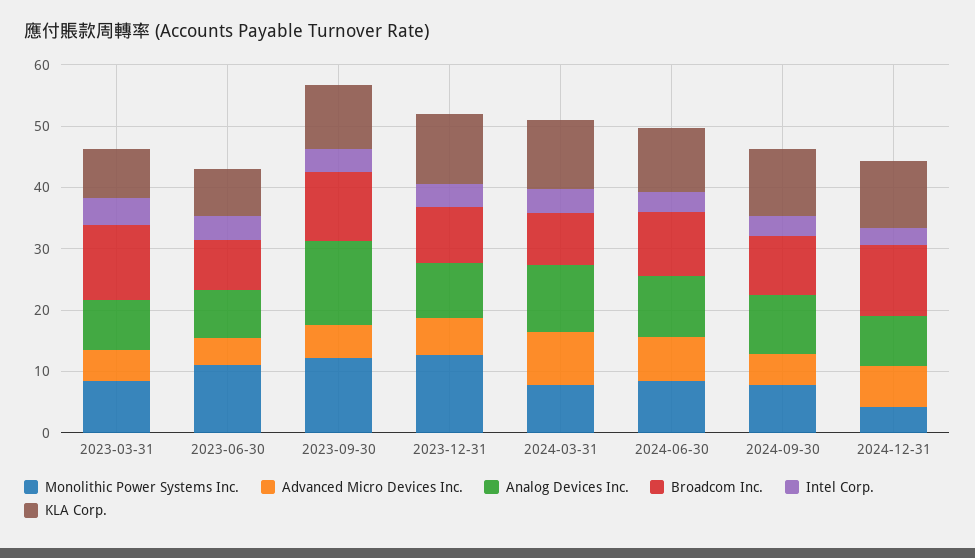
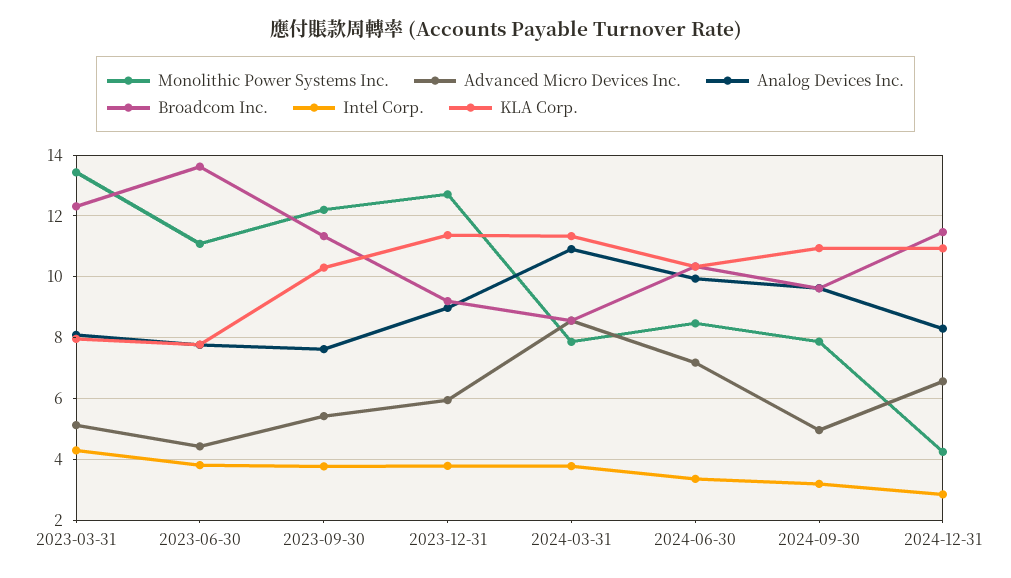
  {
    "Monolithic Power Systems Inc.": {
-     "2023-03-31": 8,
+     "2023-03-31": 13.4,
      "2023-06-30": 11,
      "2023-09-30": 12.2,
      "2023-12-31": 12.8,
      "2024-03-31": 7.8,
      "2024-06-30": 8.4,
      "2024-09-30": 7.8,
      "2024-12-31": 4.2
    },
    "Advanced Micro Devices Inc.": {
      "2023-03-31": 5.2,
      "2023-06-30": 4.4,
      "2023-09-30": 5.4,
      "2023-12-31": 6,
      "2024-03-31": 8.6,
      "2024-06-30": 7.2,
      "2024-09-30": 5,
      "2024-12-31": 6.6
    },
    "Analog Devices Inc.": {
      "2023-03-31": 8,
      "2023-06-30": 7.8,
-     "2023-09-30": 14,
+     "2023-09-30": 7.6,
      "2023-12-31": 9,
      "2024-03-31": 11,
      "2024-06-30": 10,
      "2024-09-30": 9.6,
      "2024-12-31": 8.4
    },
    "Broadcom Inc.": {
      "2023-03-31": 12.4,
-     "2023-06-30": 8,
+     "2023-06-30": 13.6,
      "2023-09-30": 11.4,
      "2023-12-31": 9.2,
      "2024-03-31": 8.6,
      "2024-06-30": 10.4,
      "2024-09-30": 9.6,
      "2024-12-31": 11.4
    },
    "Intel Corp.": {
      "2023-03-31": 4.4,
      "2023-06-30": 3.8,
      "2023-09-30": 3.8,
      "2023-12-31": 3.8,
      "2024-03-31": 3.8,
      "2024-06-30": 3.4,
      "2024-09-30": 3.2,
      "2024-12-31": 2.8
    },
    "KLA Corp.": {
      "2023-03-31": 8,
      "2023-06-30": 7.8,
      "2023-09-30": 10.4,
      "2023-12-31": 11.4,
      "2024-03-31": 11.4,
      "2024-06-30": 10.4,
      "2024-09-30": 11,
      "2024-12-31": 11
    }
  }

